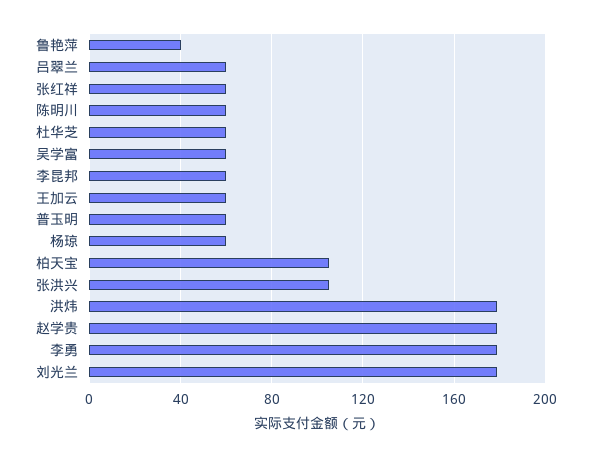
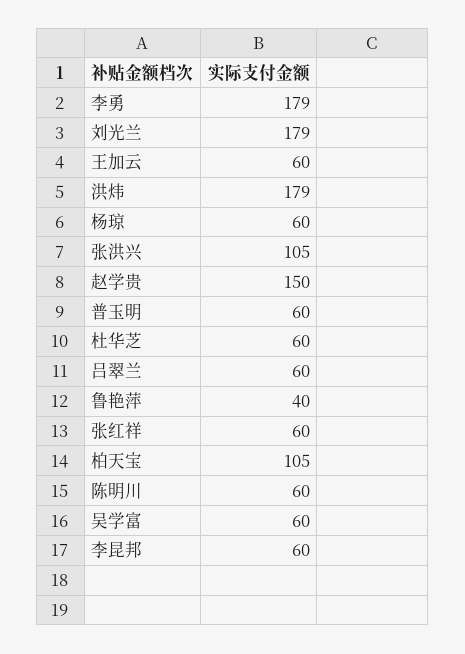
  {
    "鲁艳萍": 40,
    "吕翠兰": 60,
    "张红祥": 60,
    "陈明川": 60,
    "杜华芝": 60,
    "吴学富": 60,
    "李昆邦": 60,
    "王加云": 60,
    "普玉明": 60,
    "杨琼": 60,
    "柏天宝": 105,
    "张洪兴": 105,
    "洪炜": 179,
-   "赵学贵": 180,
+   "赵学贵": 150,
    "李勇": 179,
    "刘光兰": 179
  }

